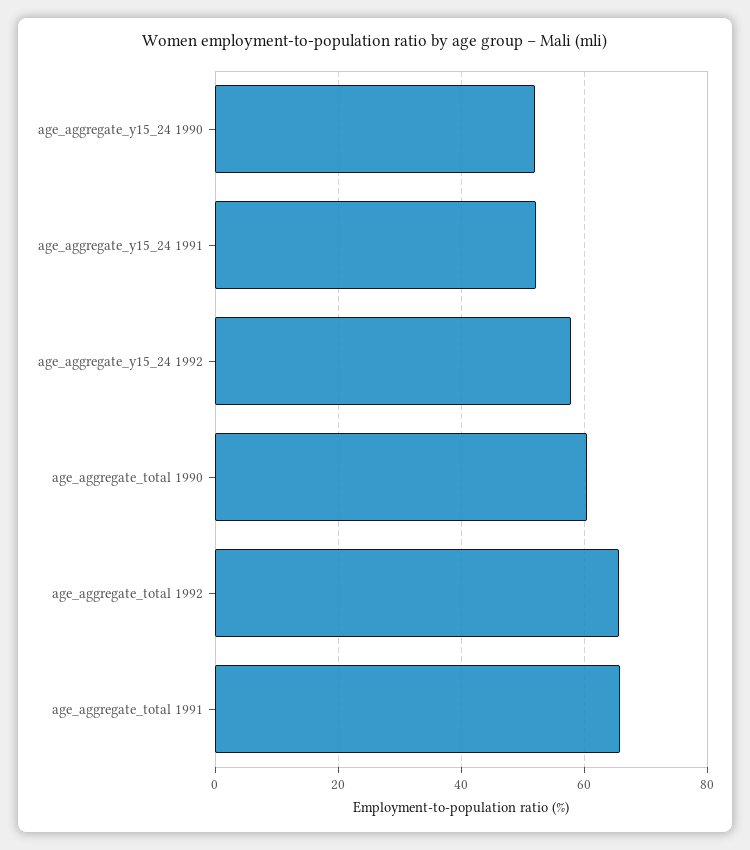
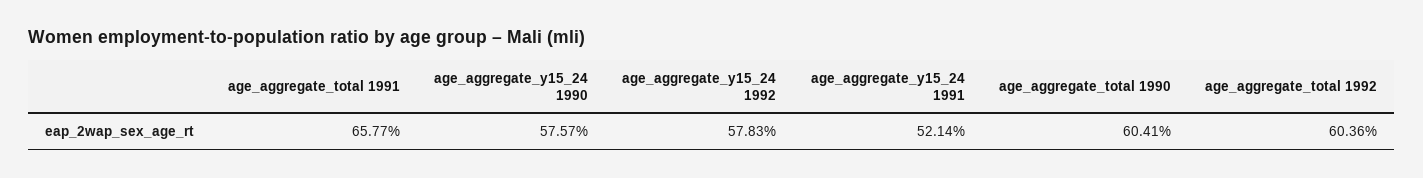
  {
-   "age_aggregate_y15_24 1990": 52,
+   "age_aggregate_y15_24 1990": 57.57,
    "age_aggregate_y15_24 1991": 52.14,
    "age_aggregate_y15_24 1992": 57.83,
    "age_aggregate_total 1990": 60.41,
-   "age_aggregate_total 1992": 66,
+   "age_aggregate_total 1992": 60.36,
    "age_aggregate_total 1991": 65.77
  }

